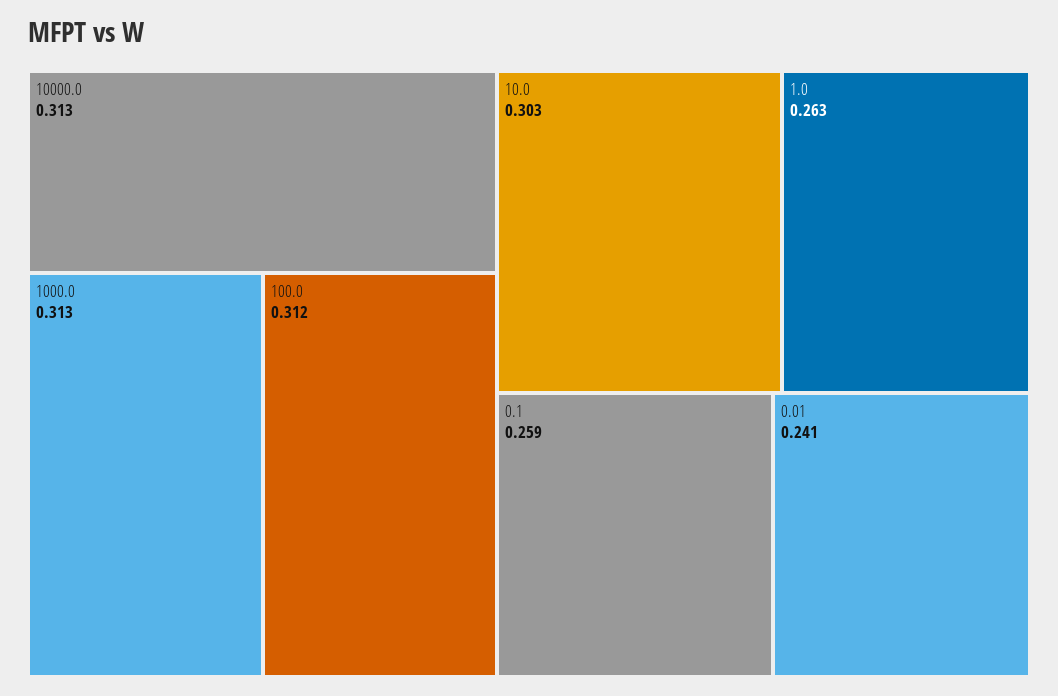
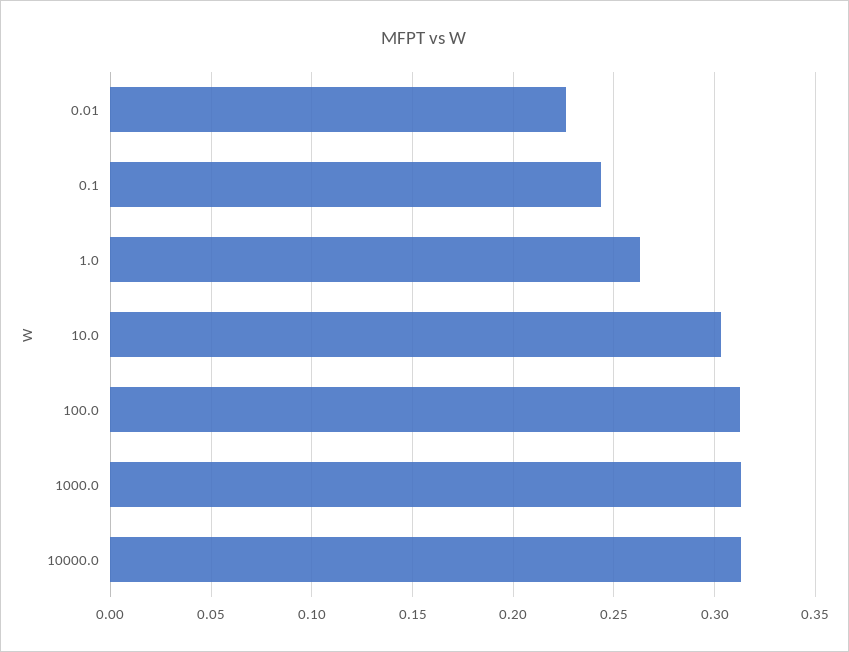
  {
    "10000.0": 0.313,
    "1000.0": 0.313,
    "100.0": 0.312,
    "10.0": 0.303,
    "1.0": 0.263,
-   "0.1": 0.259,
+   "0.1": 0.245,
-   "0.01": 0.241
+   "0.01": 0.225
  }

